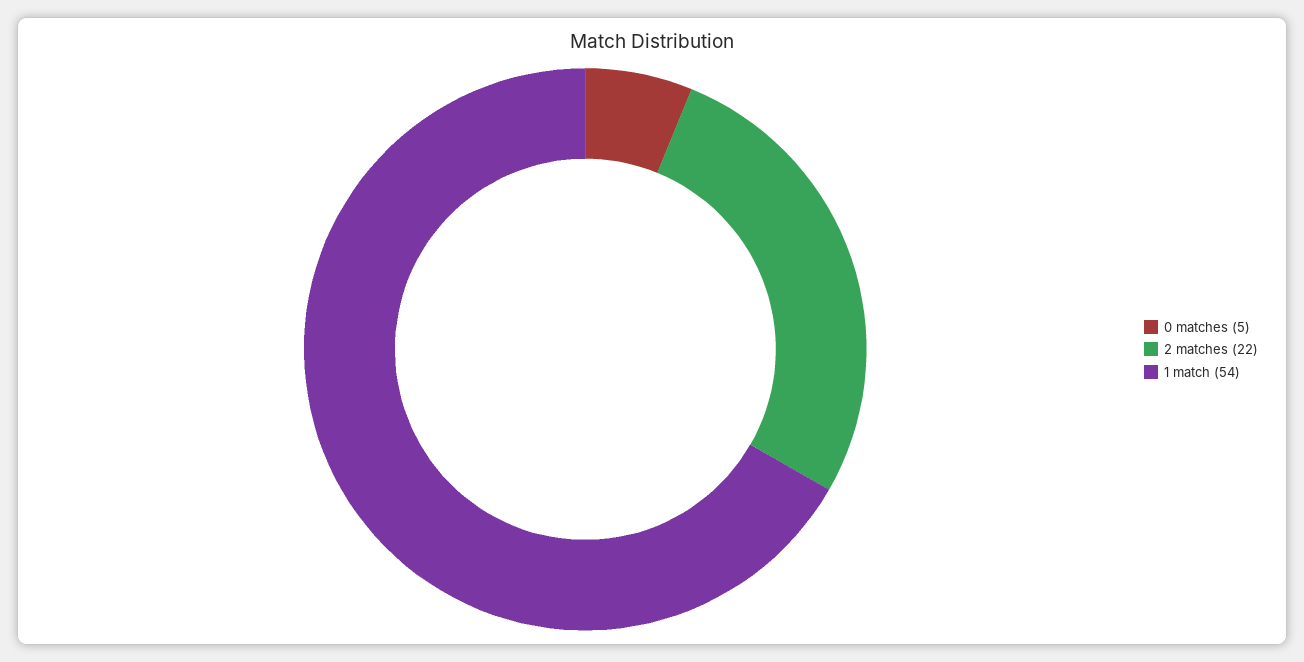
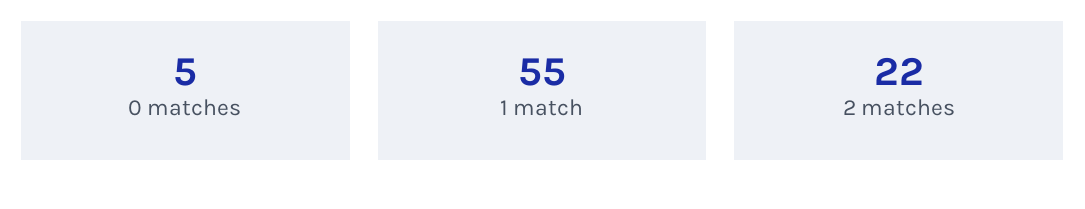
  {
    "0 matches": 5,
    "2 matches": 22,
-   "1 match": 54
+   "1 match": 55
  }

